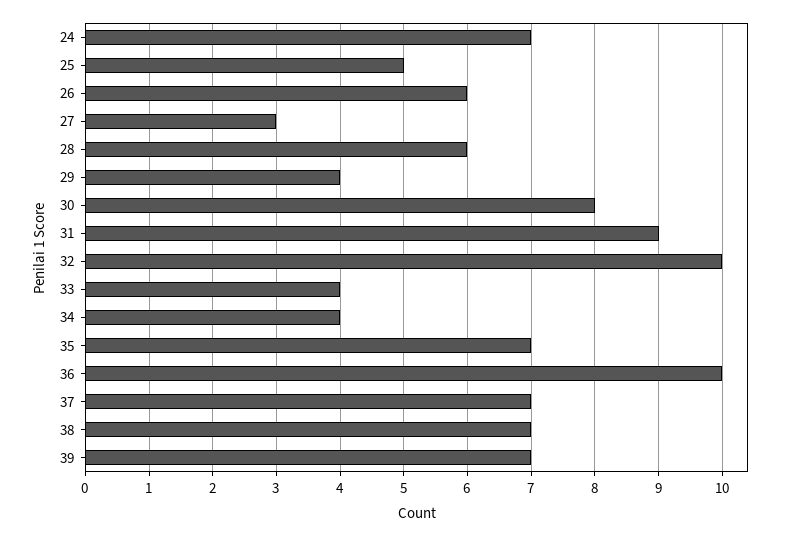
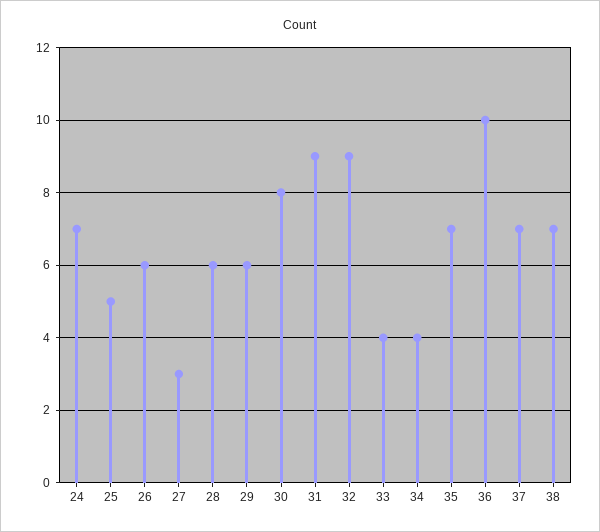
  {
    "24": 7,
    "25": 5,
    "26": 6,
    "27": 3,
    "28": 6,
-   "29": 4,
+   "29": 6,
    "30": 8,
    "31": 9,
-   "32": 10,
+   "32": 9,
    "33": 4,
    "34": 4,
    "35": 7,
    "36": 10,
    "37": 7,
-   "38": 7,
+   "38": 7
-   "39": 7
  }

